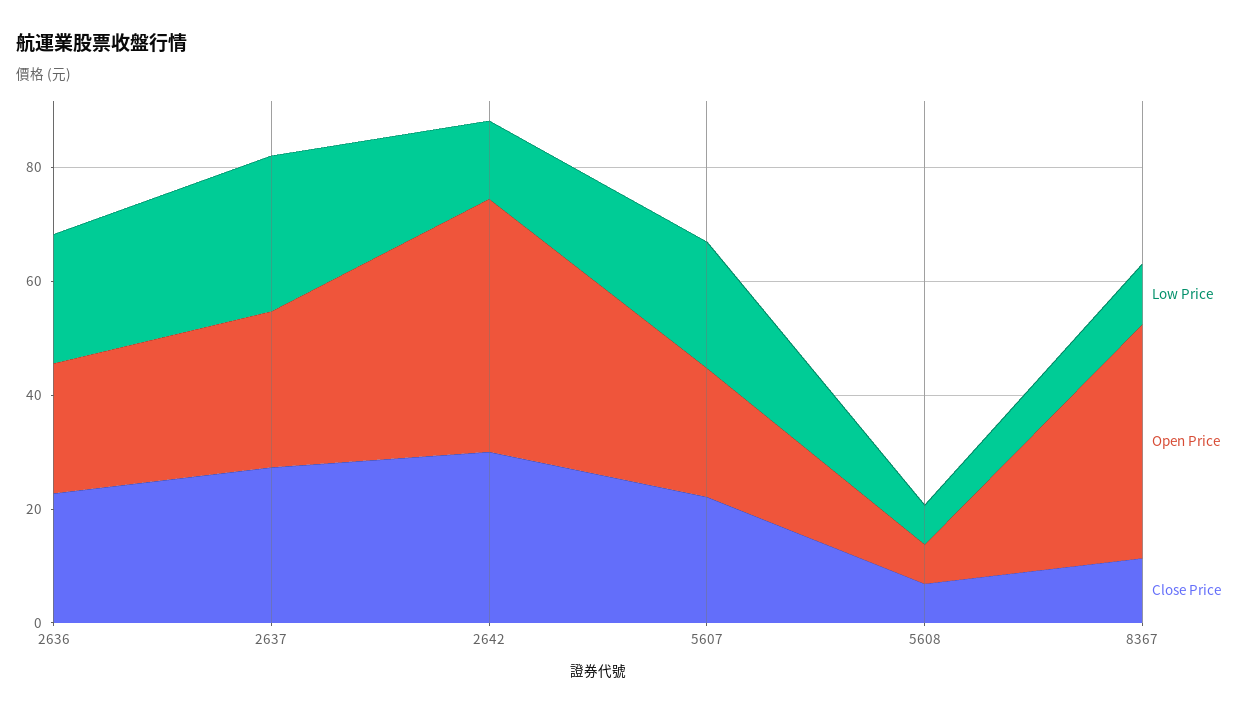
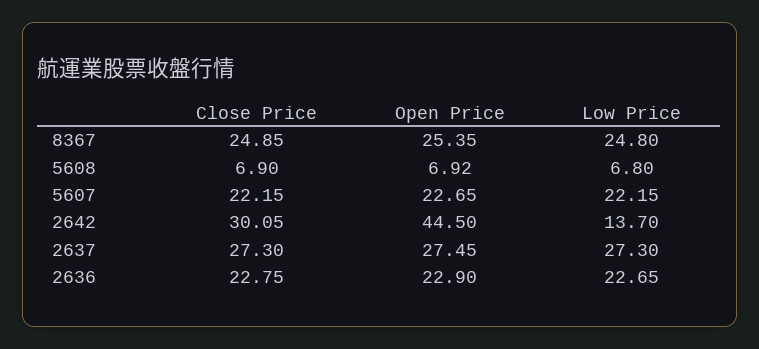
  {
    "Low Price": {
      "2636": 22.65,
      "2637": 27.3,
      "2642": 13.7,
      "5607": 22.15,
      "5608": 6.8,
-     "8367": 10
+     "8367": 24.8
    },
    "Open Price": {
      "2636": 22.9,
      "2637": 27.45,
      "2642": 44.5,
      "5607": 22.65,
      "5608": 6.92,
-     "8367": 40
+     "8367": 25.35
    },
    "Close Price": {
      "2636": 22.75,
      "2637": 27.3,
      "2642": 30.05,
      "5607": 22.15,
      "5608": 6.9,
-     "8367": 10
+     "8367": 24.85
    }
  }

